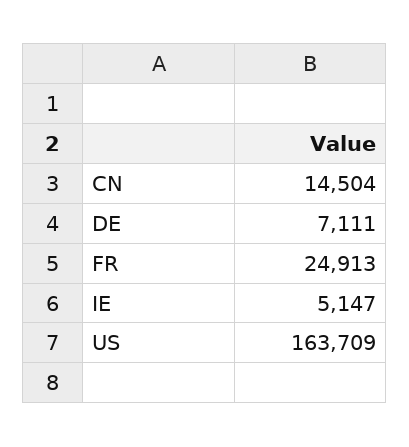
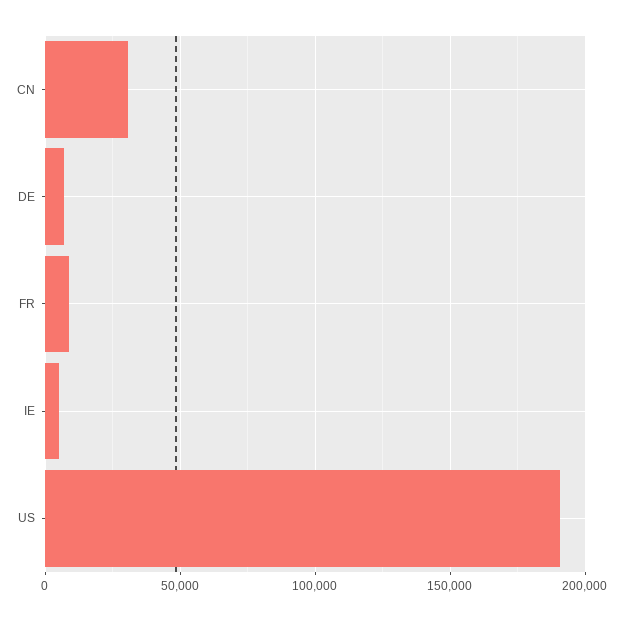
  {
-   "CN": 14504,
+   "CN": 30000,
    "DE": 7111,
-   "FR": 24913,
+   "FR": 10000,
    "IE": 5147,
-   "US": 163709
+   "US": 190000
  }

